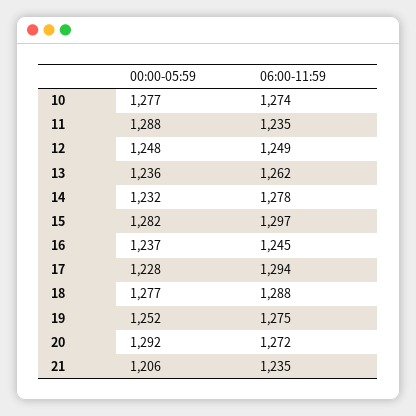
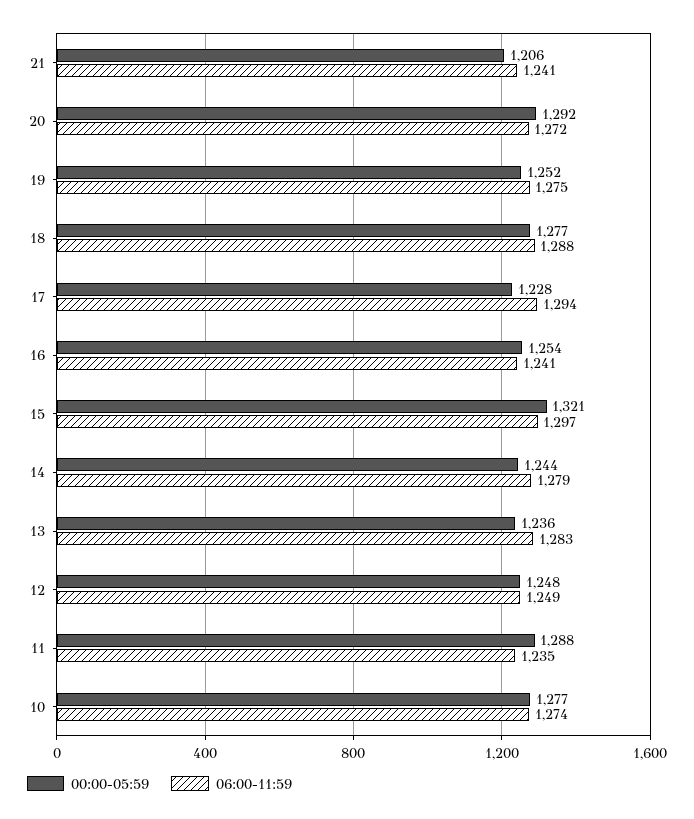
  {
    "00:00-05:59": {
      "10": 1277,
      "11": 1288,
      "12": 1248,
      "13": 1236,
-     "14": 1232,
+     "14": 1244,
-     "15": 1282,
+     "15": 1321,
-     "16": 1237,
+     "16": 1254,
      "17": 1228,
      "18": 1277,
      "19": 1252,
      "20": 1292,
      "21": 1206
    },
    "06:00-11:59": {
      "10": 1274,
      "11": 1235,
      "12": 1249,
-     "13": 1262,
+     "13": 1283,
-     "14": 1278,
+     "14": 1279,
      "15": 1297,
-     "16": 1245,
+     "16": 1241,
      "17": 1294,
      "18": 1288,
      "19": 1275,
      "20": 1272,
-     "21": 1235
+     "21": 1241
    }
  }

